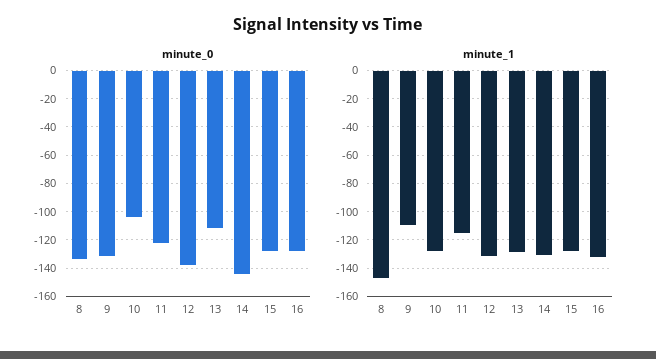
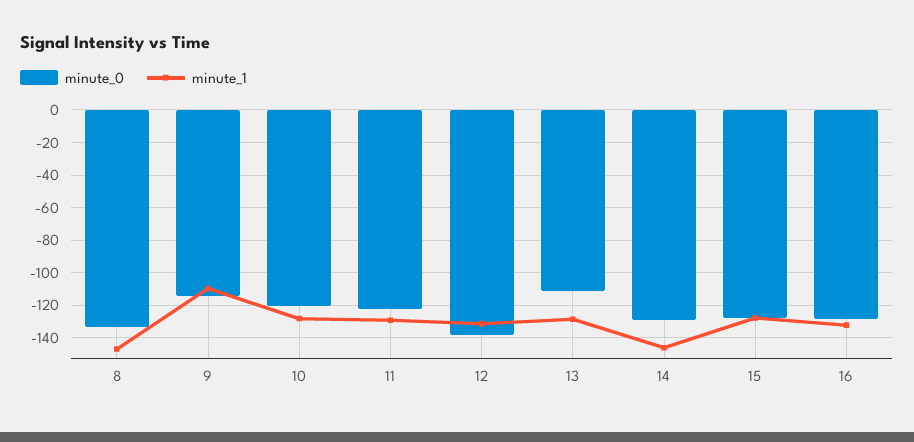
  {
    "minute_0": {
      "8": -135,
-     "9": -130,
+     "9": -115,
-     "10": -105,
+     "10": -120,
      "11": -120,
      "12": -140,
      "13": -110,
-     "14": -145,
+     "14": -130,
      "15": -130,
      "16": -130
    },
    "minute_1": {
      "8": -145,
      "9": -110,
      "10": -130,
-     "11": -115,
+     "11": -130,
      "12": -130,
      "13": -130,
-     "14": -130,
+     "14": -145,
      "15": -130,
      "16": -130
    }
  }

